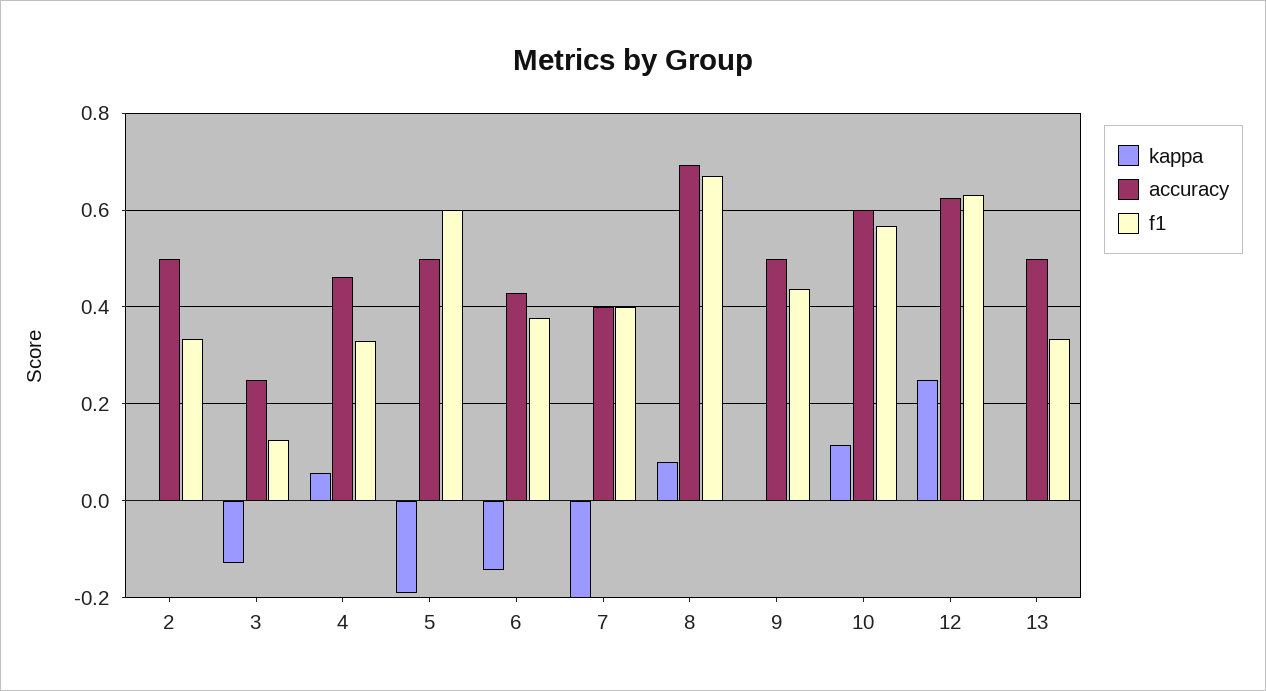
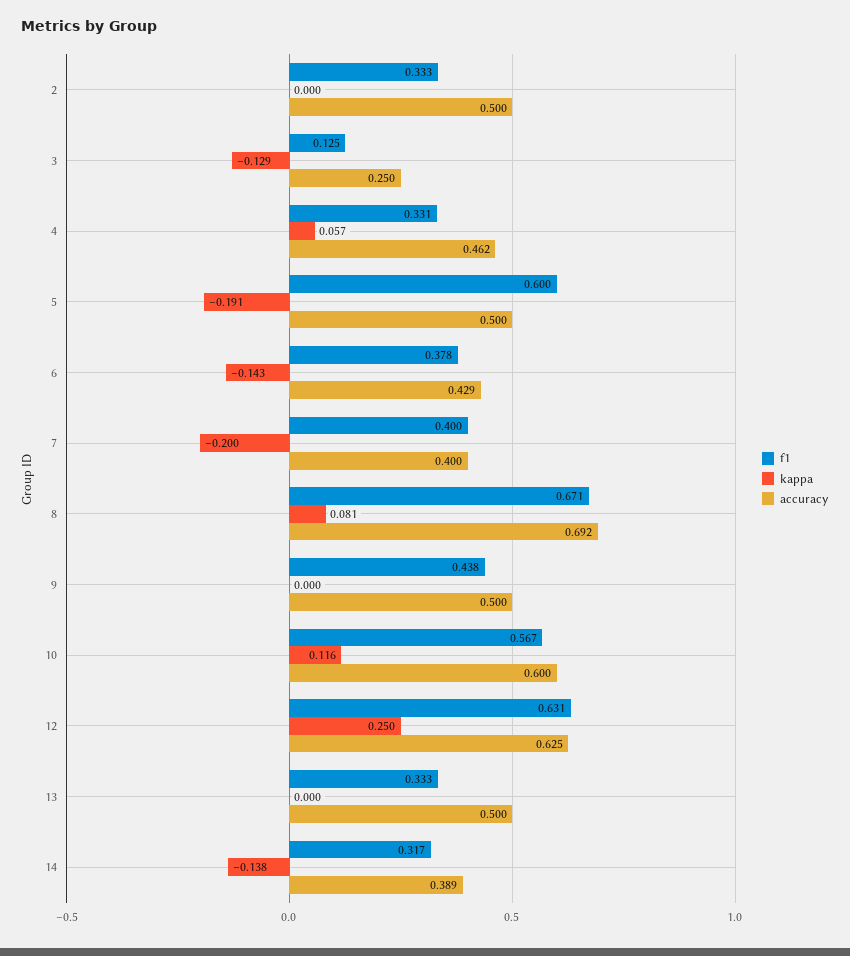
  {
    "kappa": {
      "2": 0,
      "3": -0.129,
      "4": 0.057,
      "5": -0.191,
      "6": -0.143,
      "7": -0.2,
      "8": 0.081,
      "9": 0,
      "10": 0.116,
      "12": 0.25,
-     "13": 0
+     "13": 0,
+     "14": -0.138
    },
    "accuracy": {
      "2": 0.5,
      "3": 0.25,
      "4": 0.462,
      "5": 0.5,
      "6": 0.429,
      "7": 0.4,
      "8": 0.692,
      "9": 0.5,
      "10": 0.6,
      "12": 0.625,
-     "13": 0.5
+     "13": 0.5,
+     "14": 0.389
    },
    "f1": {
      "2": 0.333,
      "3": 0.125,
      "4": 0.331,
      "5": 0.6,
      "6": 0.378,
      "7": 0.4,
      "8": 0.671,
      "9": 0.438,
      "10": 0.567,
      "12": 0.631,
-     "13": 0.333
+     "13": 0.333,
+     "14": 0.317
    }
  }

